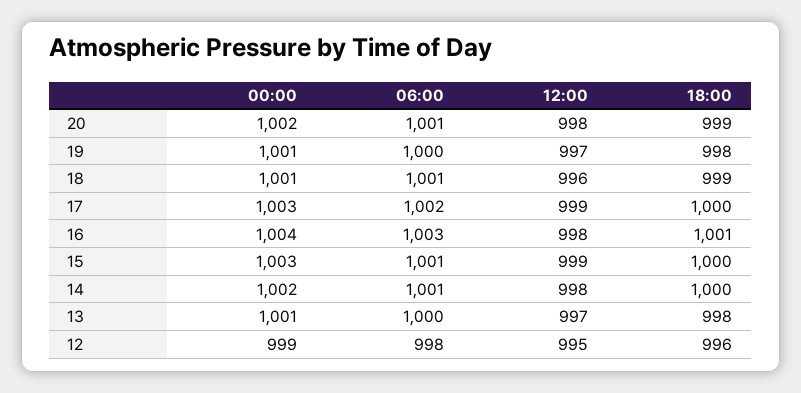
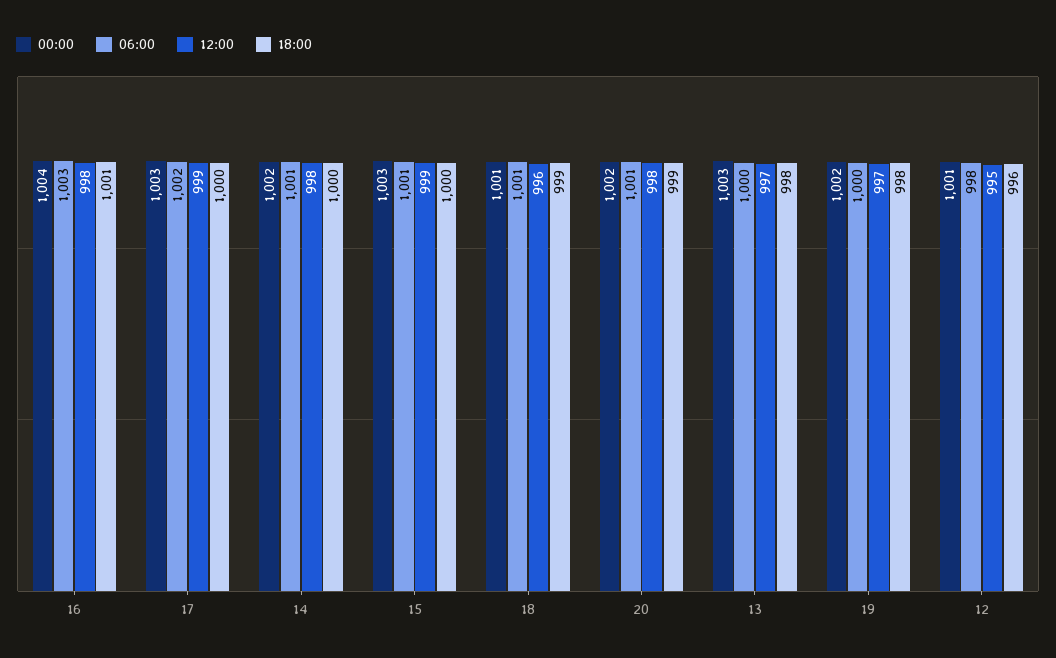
  {
    "00:00": {
      "20": 1002,
-     "19": 1001,
+     "19": 1002,
      "18": 1001,
      "17": 1003,
      "16": 1004,
      "15": 1003,
      "14": 1002,
-     "13": 1001,
+     "13": 1003,
-     "12": 999
+     "12": 1001
    },
    "06:00": {
      "20": 1001,
      "19": 1000,
      "18": 1001,
      "17": 1002,
      "16": 1003,
      "15": 1001,
      "14": 1001,
      "13": 1000,
      "12": 998
    },
    "12:00": {
      "20": 998,
      "19": 997,
      "18": 996,
      "17": 999,
      "16": 998,
      "15": 999,
      "14": 998,
      "13": 997,
      "12": 995
    },
    "18:00": {
      "20": 999,
      "19": 998,
      "18": 999,
      "17": 1000,
      "16": 1001,
      "15": 1000,
      "14": 1000,
      "13": 998,
      "12": 996
    }
  }

